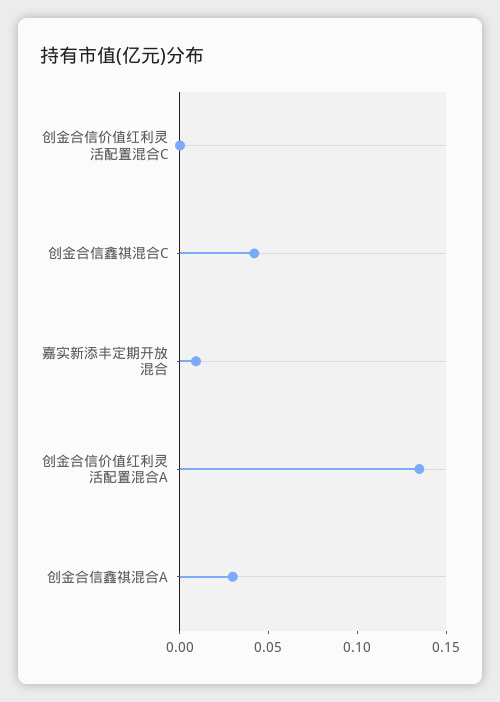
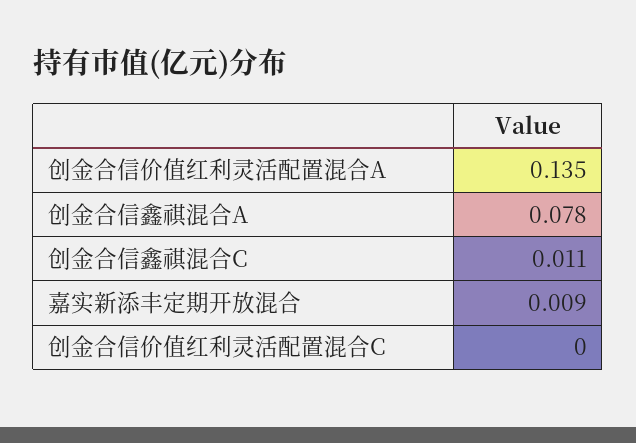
  {
    "创金合信价值红利灵活配置混合C": 0,
-   "创金合信鑫祺混合C": 0.04,
+   "创金合信鑫祺混合C": 0.011,
    "嘉实新添丰定期开放混合": 0.009,
    "创金合信价值红利灵活配置混合A": 0.135,
-   "创金合信鑫祺混合A": 0.03
+   "创金合信鑫祺混合A": 0.078
  }

